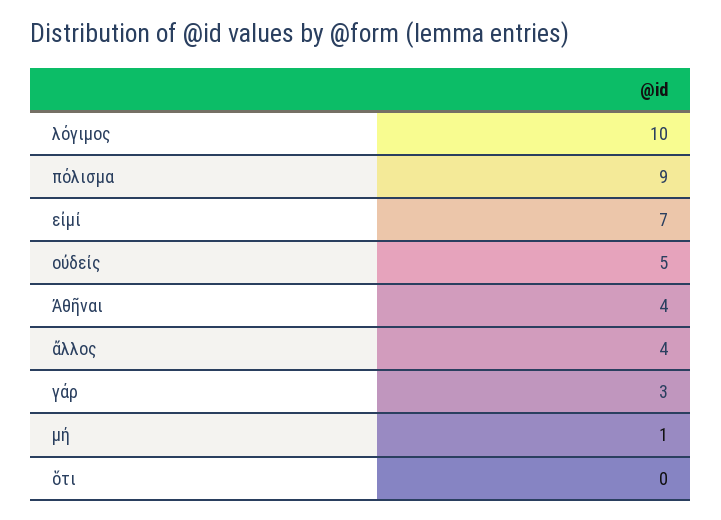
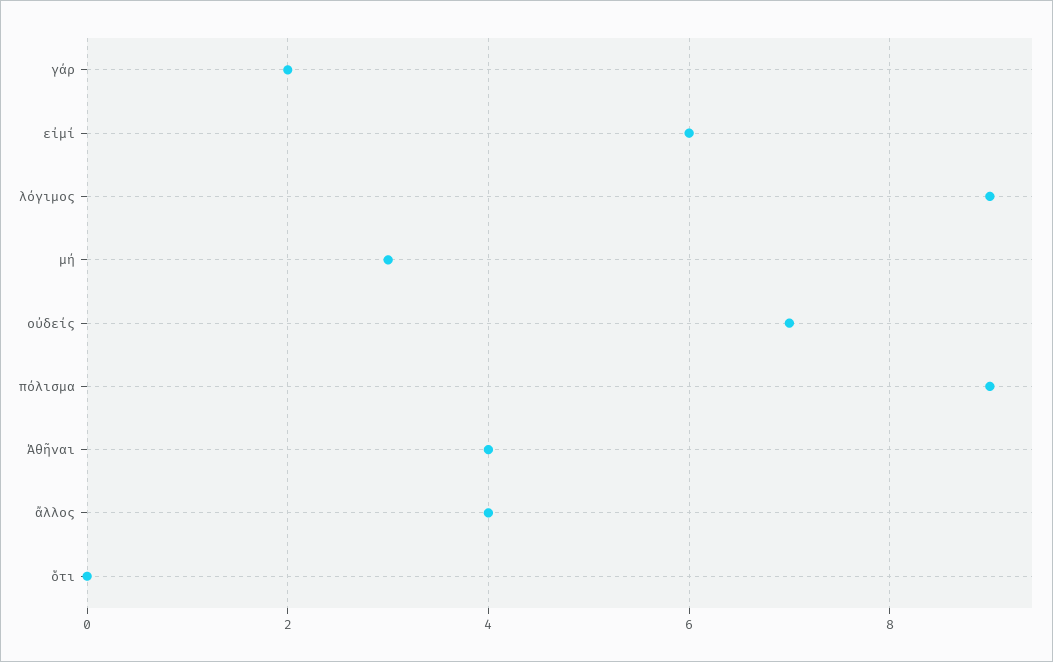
  {
-   "λόγιμος": 10,
+   "λόγιμος": 9,
    "πόλισμα": 9,
-   "εἰμί": 7,
+   "εἰμί": 6,
-   "οὐδείς": 5,
+   "οὐδείς": 7,
    "Ἀθῆναι": 4,
    "ἄλλος": 4,
-   "γάρ": 3,
+   "γάρ": 2,
-   "μή": 1,
+   "μή": 3,
    "ὅτι": 0
  }

